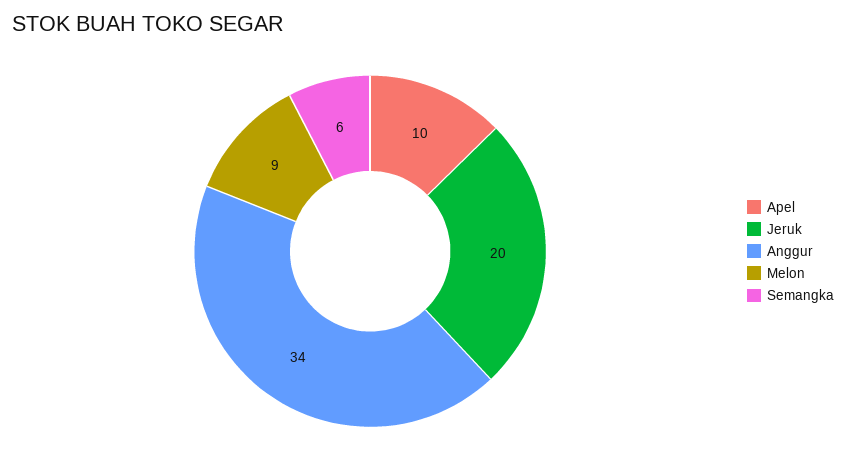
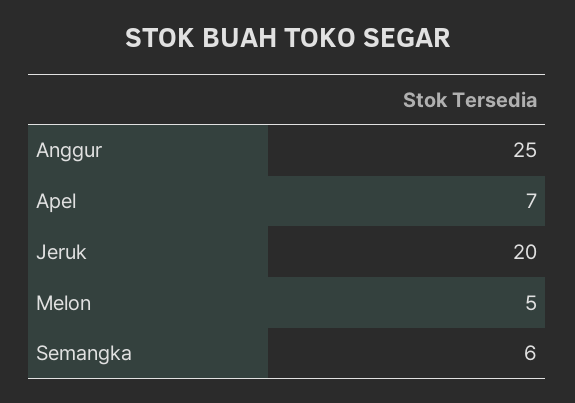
  {
-   "Apel": 10,
+   "Apel": 7,
    "Jeruk": 20,
-   "Anggur": 34,
+   "Anggur": 25,
-   "Melon": 9,
+   "Melon": 5,
    "Semangka": 6
  }

